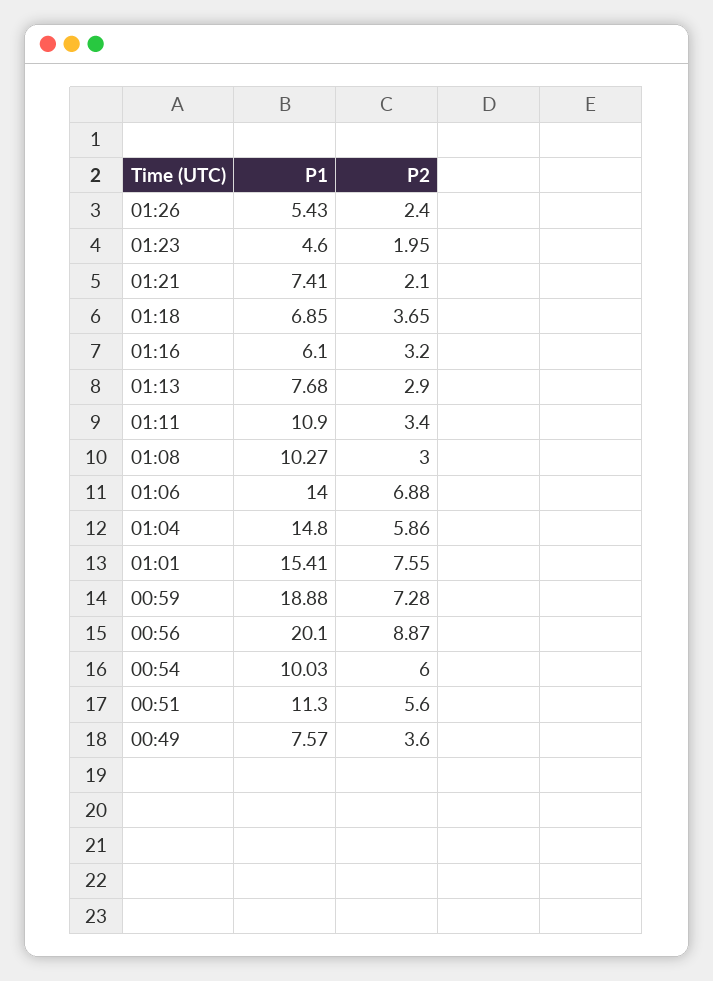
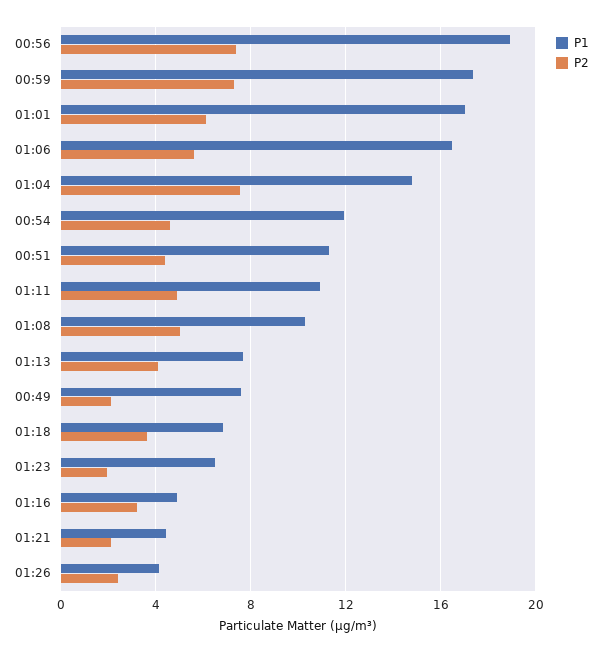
  {
    "P1": {
-     "01:26": 5.43,
+     "01:26": 4,
-     "01:23": 4.6,
+     "01:23": 6.5,
-     "01:21": 7.41,
+     "01:21": 4.5,
      "01:18": 6.85,
-     "01:16": 6.1,
+     "01:16": 5,
      "01:13": 7.68,
      "01:11": 10.9,
      "01:08": 10.27,
-     "01:06": 14,
+     "01:06": 16.5,
      "01:04": 14.8,
-     "01:01": 15.41,
+     "01:01": 17,
-     "00:59": 18.88,
+     "00:59": 17.5,
-     "00:56": 20.1,
+     "00:56": 19,
-     "00:54": 10.03,
+     "00:54": 12,
      "00:51": 11.3,
      "00:49": 7.57
    },
    "P2": {
      "01:26": 2.4,
      "01:23": 1.95,
      "01:21": 2.1,
      "01:18": 3.65,
      "01:16": 3.2,
-     "01:13": 2.9,
+     "01:13": 4,
-     "01:11": 3.4,
+     "01:11": 5,
-     "01:08": 3,
+     "01:08": 5,
-     "01:06": 6.88,
+     "01:06": 5.5,
-     "01:04": 5.86,
+     "01:04": 7.5,
-     "01:01": 7.55,
+     "01:01": 6,
      "00:59": 7.28,
-     "00:56": 8.87,
+     "00:56": 7.5,
-     "00:54": 6,
+     "00:54": 4.5,
-     "00:51": 5.6,
+     "00:51": 4.5,
-     "00:49": 3.6
+     "00:49": 2
    }
  }

